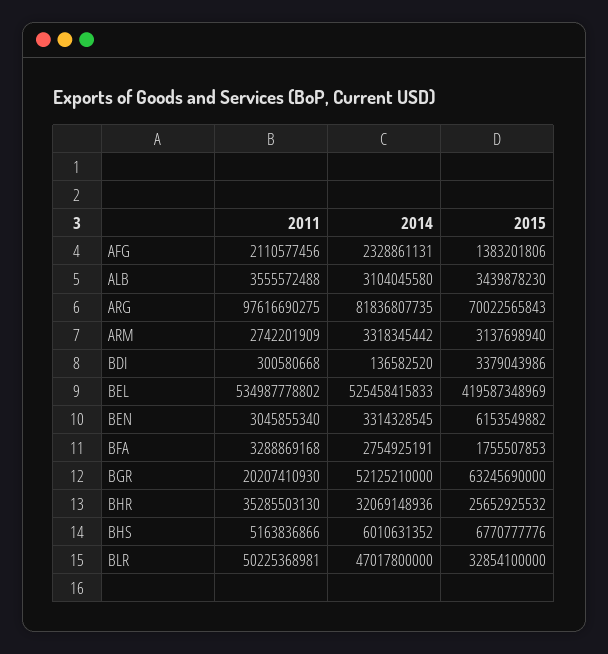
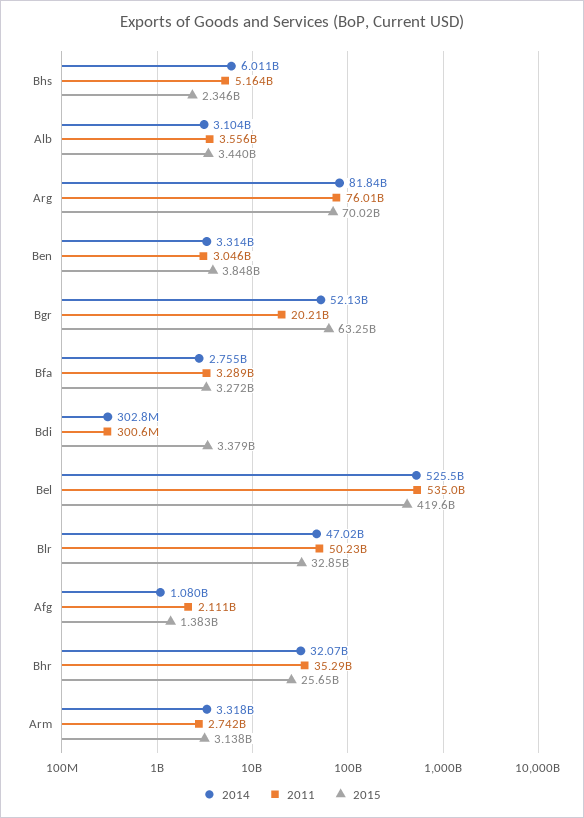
  {
    "2011": {
      "AFG": 2110577456,
      "ALB": 3555572488,
-     "ARG": 97616690275,
+     "ARG": 76010000000,
      "ARM": 2742201909,
      "BDI": 300580668,
      "BEL": 534987778802,
      "BEN": 3045855340,
      "BFA": 3288869168,
      "BGR": 20207410930,
      "BHR": 35285503130,
      "BHS": 5163836866,
      "BLR": 50225368981
    },
    "2014": {
-     "AFG": 2328861131,
+     "AFG": 1080000000,
      "ALB": 3104045580,
      "ARG": 81836807735,
      "ARM": 3318345442,
-     "BDI": 136582520,
+     "BDI": 302800000,
      "BEL": 525458415833,
      "BEN": 3314328545,
      "BFA": 2754925191,
      "BGR": 52125210000,
      "BHR": 32069148936,
      "BHS": 6010631352,
      "BLR": 47017800000
    },
    "2015": {
      "AFG": 1383201806,
      "ALB": 3439878230,
      "ARG": 70022565843,
      "ARM": 3137698940,
      "BDI": 3379043986,
      "BEL": 419587348969,
-     "BEN": 6153549882,
+     "BEN": 3848000000,
-     "BFA": 1755507853,
+     "BFA": 3272000000,
      "BGR": 63245690000,
      "BHR": 25652925532,
-     "BHS": 6770777776,
+     "BHS": 2346000000,
      "BLR": 32854100000
    }
  }

